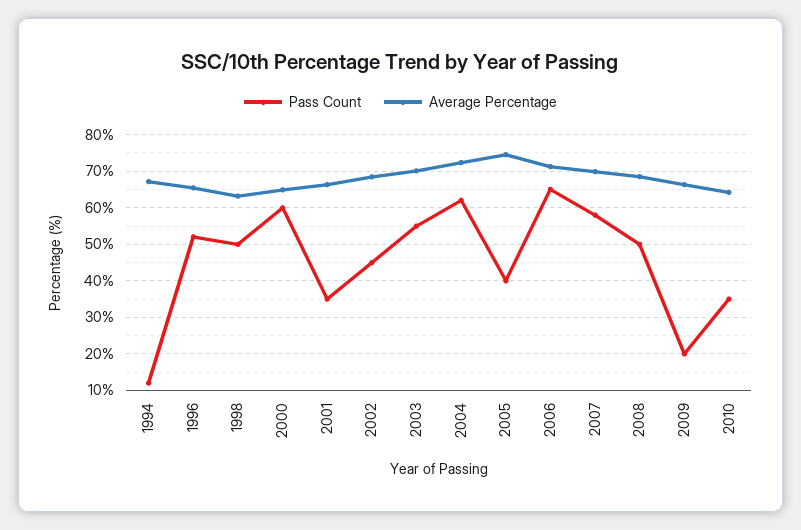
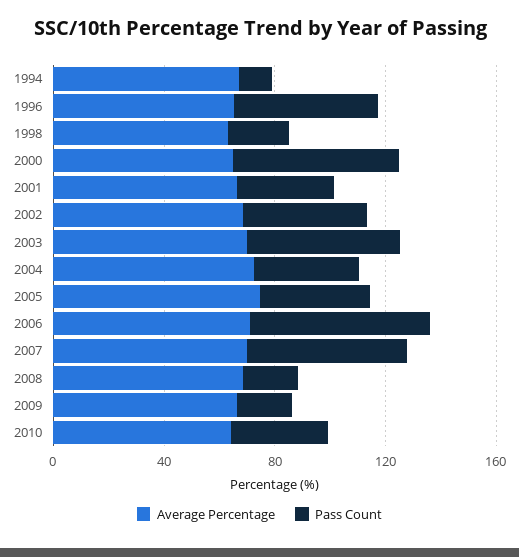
  {
    "Pass Count": {
      "1994": 12,
      "1996": 52,
-     "1998": 50,
+     "1998": 20,
      "2000": 60,
      "2001": 36,
      "2002": 46,
      "2003": 56,
-     "2004": 62,
+     "2004": 40,
      "2005": 40,
      "2006": 66,
      "2007": 58,
-     "2008": 50,
+     "2008": 20,
      "2009": 20,
      "2010": 36
    },
    "Average Percentage": {
      "1994": 68,
      "1996": 66,
      "1998": 64,
      "2000": 64,
      "2001": 66,
      "2002": 68,
      "2003": 70,
      "2004": 72,
      "2005": 74,
      "2006": 72,
      "2007": 70,
      "2008": 68,
      "2009": 66,
      "2010": 64
    }
  }

